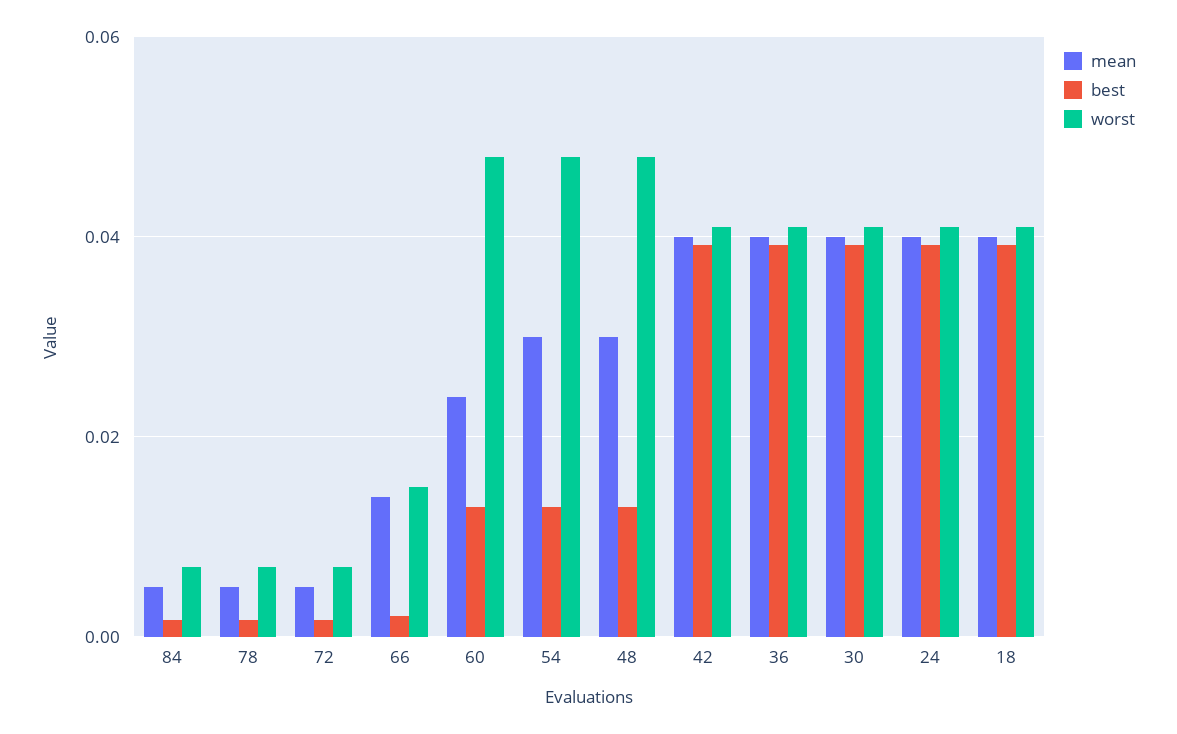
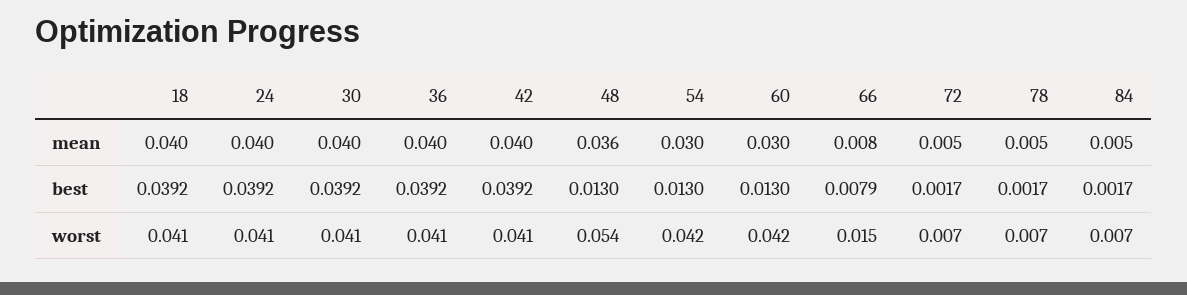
  {
    "mean": {
      "84": 0.005,
      "78": 0.005,
      "72": 0.005,
-     "66": 0.014,
+     "66": 0.008,
-     "60": 0.024,
+     "60": 0.03,
      "54": 0.03,
-     "48": 0.03,
+     "48": 0.036,
      "42": 0.04,
      "36": 0.04,
      "30": 0.04,
      "24": 0.04,
      "18": 0.04
    },
    "best": {
      "84": 0.0017,
      "78": 0.0017,
      "72": 0.0017,
-     "66": 0.002,
+     "66": 0.0079,
      "60": 0.013,
      "54": 0.013,
      "48": 0.013,
      "42": 0.0392,
      "36": 0.0392,
      "30": 0.0392,
      "24": 0.0392,
      "18": 0.0392
    },
    "worst": {
      "84": 0.007,
      "78": 0.007,
      "72": 0.007,
      "66": 0.015,
-     "60": 0.048,
+     "60": 0.042,
-     "54": 0.048,
+     "54": 0.042,
-     "48": 0.048,
+     "48": 0.054,
      "42": 0.041,
      "36": 0.041,
      "30": 0.041,
      "24": 0.041,
      "18": 0.041
    }
  }

